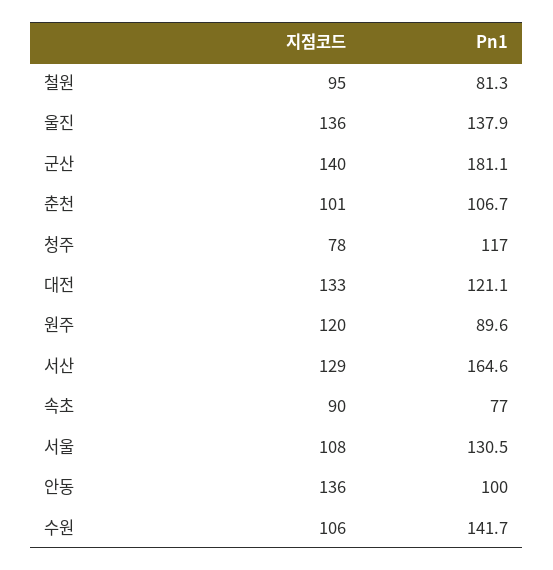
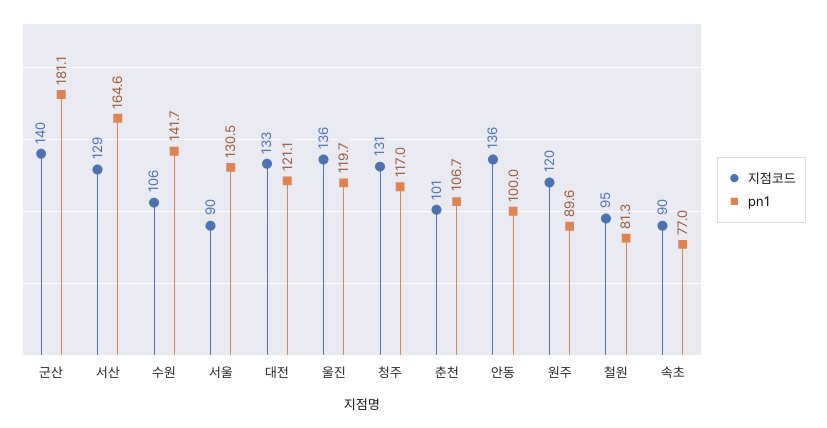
  {
    "지점코드": {
      "철원": 95,
      "울진": 136,
      "군산": 140,
      "춘천": 101,
-     "청주": 78,
+     "청주": 131,
      "대전": 133,
      "원주": 120,
      "서산": 129,
      "속초": 90,
-     "서울": 108,
+     "서울": 90,
      "안동": 136,
      "수원": 106
    },
    "Pn1": {
      "철원": 81.3,
-     "울진": 137.9,
+     "울진": 119.7,
      "군산": 181.1,
      "춘천": 106.7,
      "청주": 117,
      "대전": 121.1,
      "원주": 89.6,
      "서산": 164.6,
      "속초": 77,
      "서울": 130.5,
      "안동": 100,
      "수원": 141.7
    }
  }

